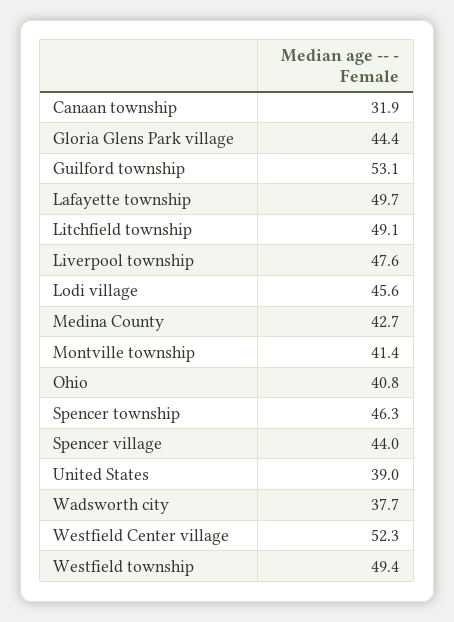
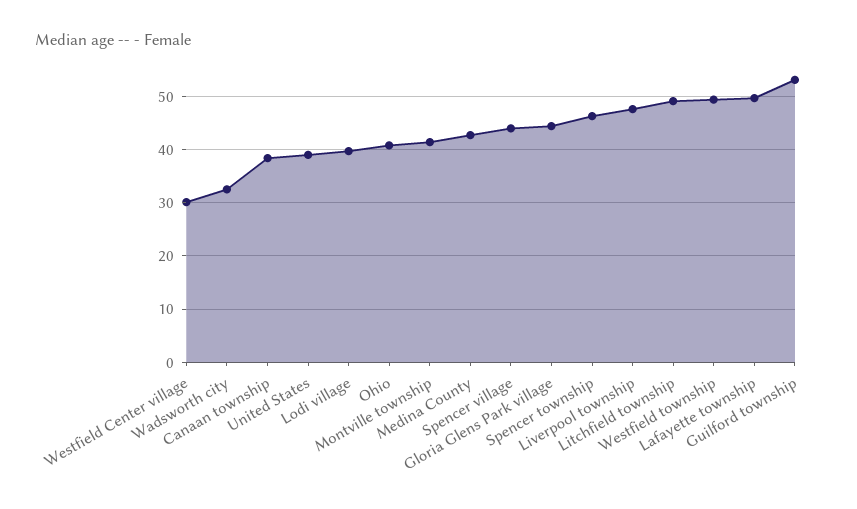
  {
-   "Canaan township": 31.9,
+   "Canaan township": 38,
    "Gloria Glens Park village": 44.4,
    "Guilford township": 53.1,
    "Lafayette township": 49.7,
    "Litchfield township": 49.1,
    "Liverpool township": 47.6,
-   "Lodi village": 45.6,
+   "Lodi village": 40,
    "Medina County": 42.7,
    "Montville township": 41.4,
    "Ohio": 40.8,
    "Spencer township": 46.3,
    "Spencer village": 44,
    "United States": 39,
-   "Wadsworth city": 37.7,
+   "Wadsworth city": 32,
-   "Westfield Center village": 52.3,
+   "Westfield Center village": 30,
    "Westfield township": 49.4
  }

